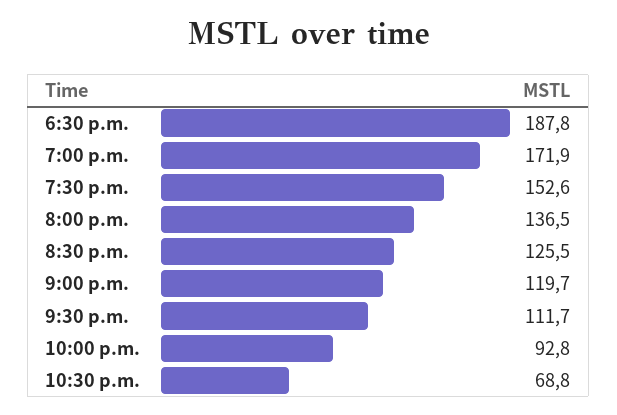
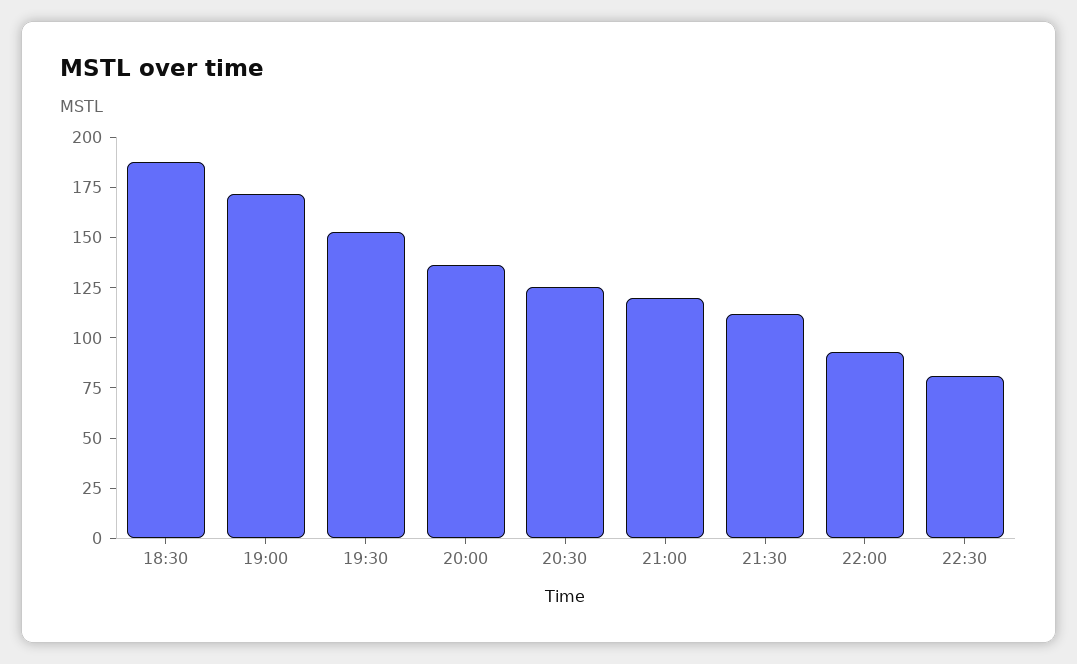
  {
    "6:30 p.m.": 187.8,
    "7:00 p.m.": 171.9,
    "7:30 p.m.": 152.6,
    "8:00 p.m.": 136.5,
    "8:30 p.m.": 125.5,
    "9:00 p.m.": 119.7,
    "9:30 p.m.": 111.7,
    "10:00 p.m.": 92.8,
-   "10:30 p.m.": 68.8
+   "10:30 p.m.": 80
  }

